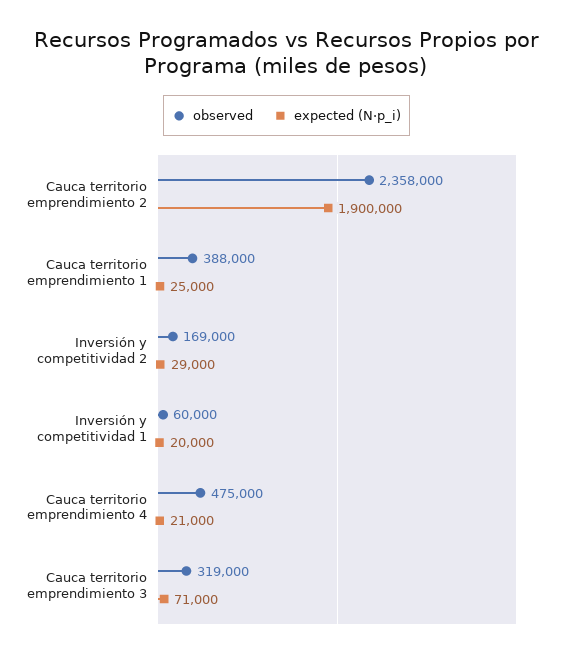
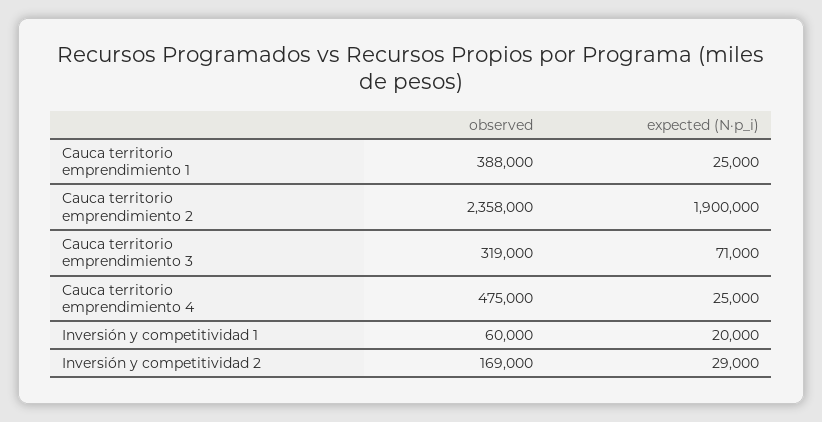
  {
    "observed": {
      "Cauca territorio emprendimiento 2": 2358000,
      "Cauca territorio emprendimiento 1": 388000,
      "Inversión y competitividad 2": 169000,
      "Inversión y competitividad 1": 60000,
      "Cauca territorio emprendimiento 4": 475000,
      "Cauca territorio emprendimiento 3": 319000
    },
    "expected (N·p_i)": {
      "Cauca territorio emprendimiento 2": 1900000,
      "Cauca territorio emprendimiento 1": 25000,
      "Inversión y competitividad 2": 29000,
      "Inversión y competitividad 1": 20000,
-     "Cauca territorio emprendimiento 4": 21000,
+     "Cauca territorio emprendimiento 4": 25000,
      "Cauca territorio emprendimiento 3": 71000
    }
  }

